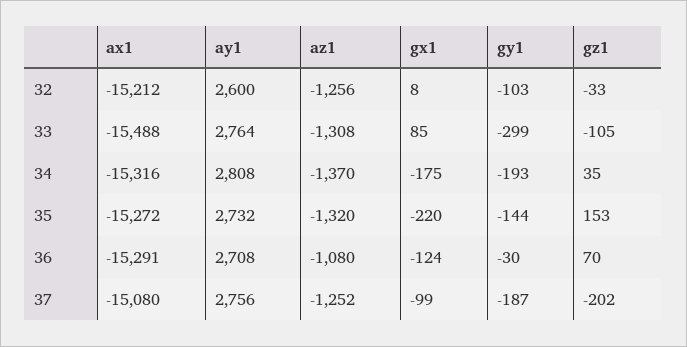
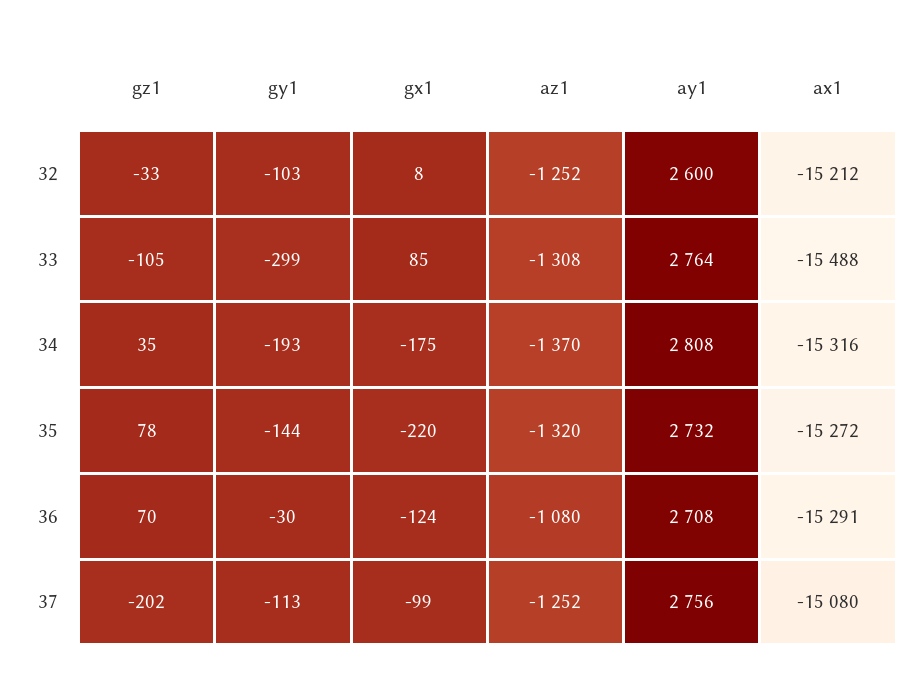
  {
    "ax1": {
      "32": -15212,
      "33": -15488,
      "34": -15316,
      "35": -15272,
      "36": -15291,
      "37": -15080
    },
    "ay1": {
      "32": 2600,
      "33": 2764,
      "34": 2808,
      "35": 2732,
      "36": 2708,
      "37": 2756
    },
    "az1": {
-     "32": -1256,
+     "32": -1252,
      "33": -1308,
      "34": -1370,
      "35": -1320,
      "36": -1080,
      "37": -1252
    },
    "gx1": {
      "32": 8,
      "33": 85,
      "34": -175,
      "35": -220,
      "36": -124,
      "37": -99
    },
    "gy1": {
      "32": -103,
      "33": -299,
      "34": -193,
      "35": -144,
      "36": -30,
-     "37": -187
+     "37": -113
    },
    "gz1": {
      "32": -33,
      "33": -105,
      "34": 35,
-     "35": 153,
+     "35": 78,
      "36": 70,
      "37": -202
    }
  }

